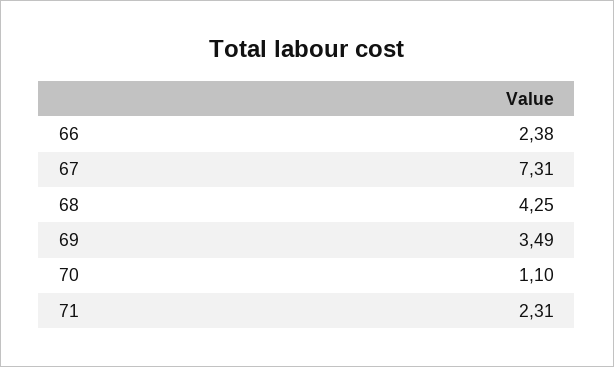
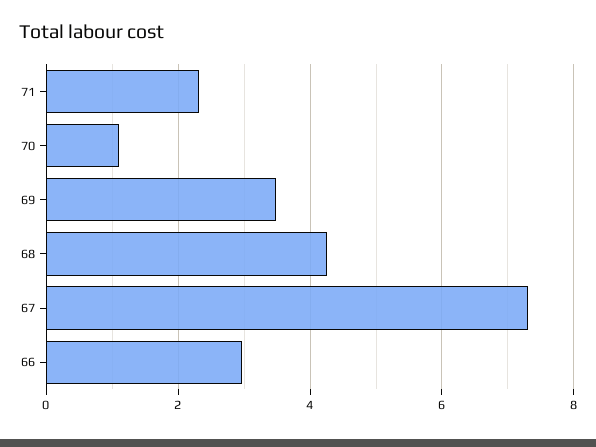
  {
-   "66": 2.38,
+   "66": 3,
    "67": 7.31,
    "68": 4.25,
    "69": 3.49,
    "70": 1.1,
    "71": 2.31
  }

